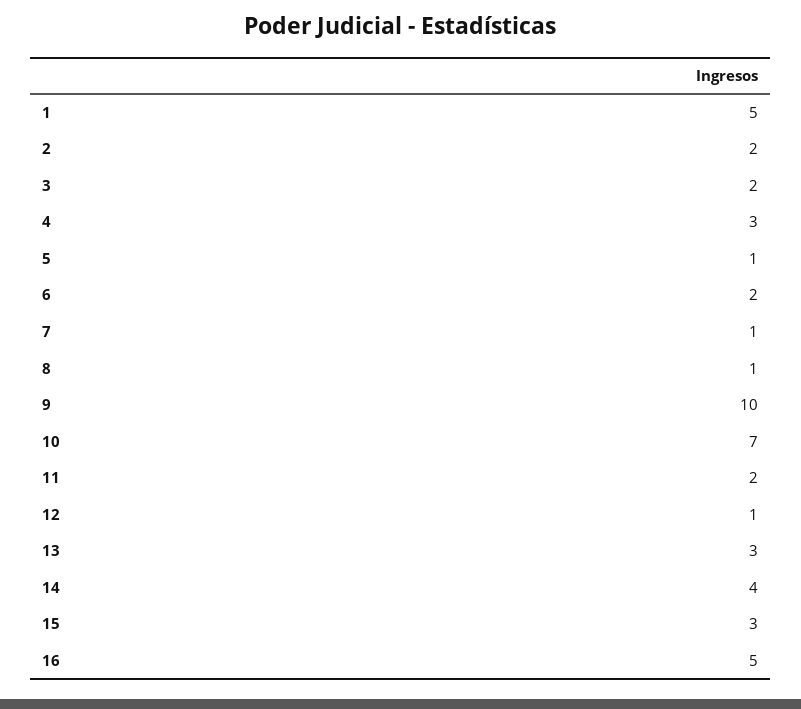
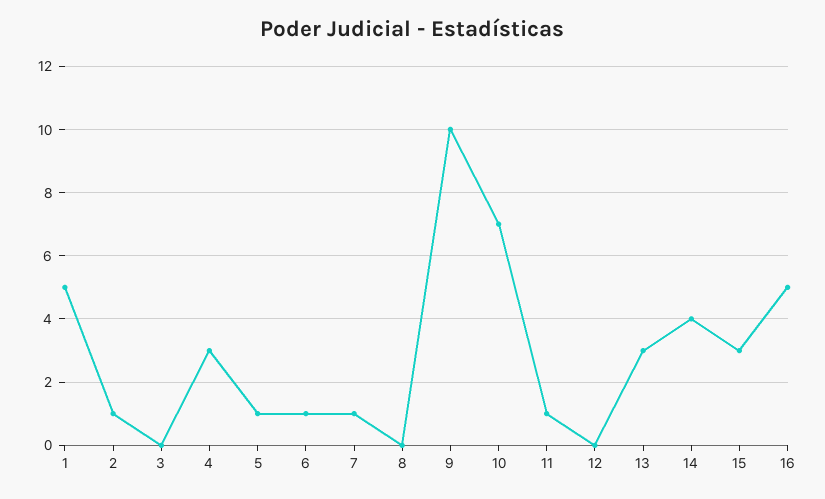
  {
    "1": 5,
-   "2": 2,
+   "2": 1,
-   "3": 2,
+   "3": 0,
    "4": 3,
    "5": 1,
-   "6": 2,
+   "6": 1,
    "7": 1,
-   "8": 1,
+   "8": 0,
    "9": 10,
    "10": 7,
-   "11": 2,
+   "11": 1,
-   "12": 1,
+   "12": 0,
    "13": 3,
    "14": 4,
    "15": 3,
    "16": 5
  }

